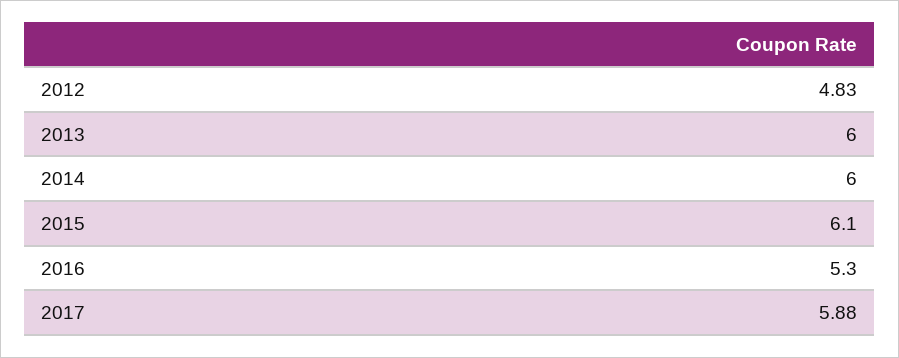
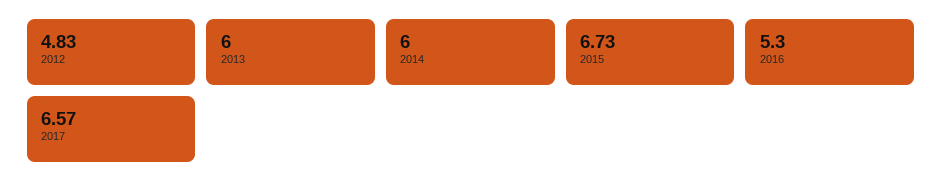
  {
    "2012": 4.83,
    "2013": 6,
    "2014": 6,
-   "2015": 6.1,
+   "2015": 6.73,
    "2016": 5.3,
-   "2017": 5.88
+   "2017": 6.57
  }

